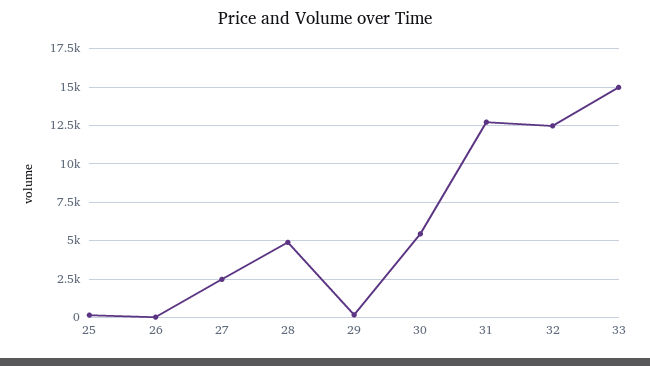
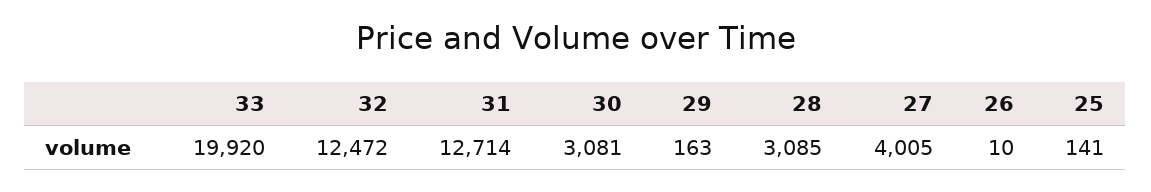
  {
    "25": 141,
    "26": 10,
-   "27": 2500,
+   "27": 4005,
-   "28": 5000,
+   "28": 3085,
    "29": 163,
-   "30": 5500,
+   "30": 3081,
    "31": 12714,
    "32": 12472,
-   "33": 15000
+   "33": 19920
  }

